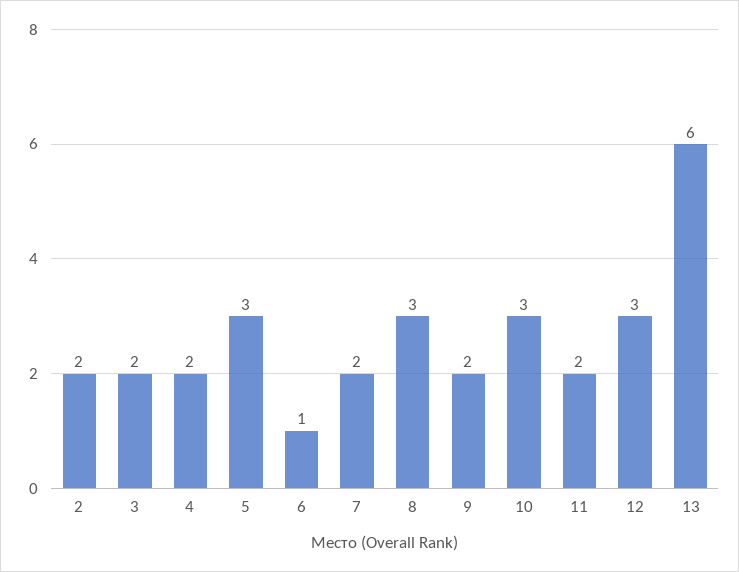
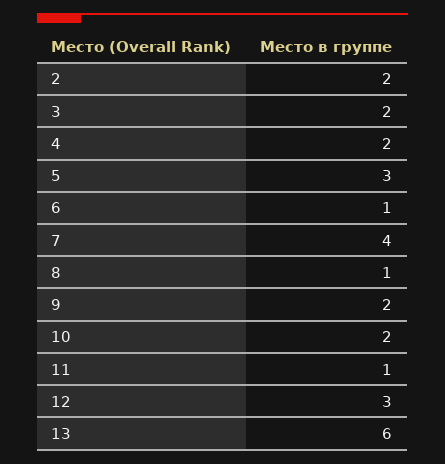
  {
    "2": 2,
    "3": 2,
    "4": 2,
    "5": 3,
    "6": 1,
-   "7": 2,
+   "7": 4,
-   "8": 3,
+   "8": 1,
    "9": 2,
-   "10": 3,
+   "10": 2,
-   "11": 2,
+   "11": 1,
    "12": 3,
    "13": 6
  }

